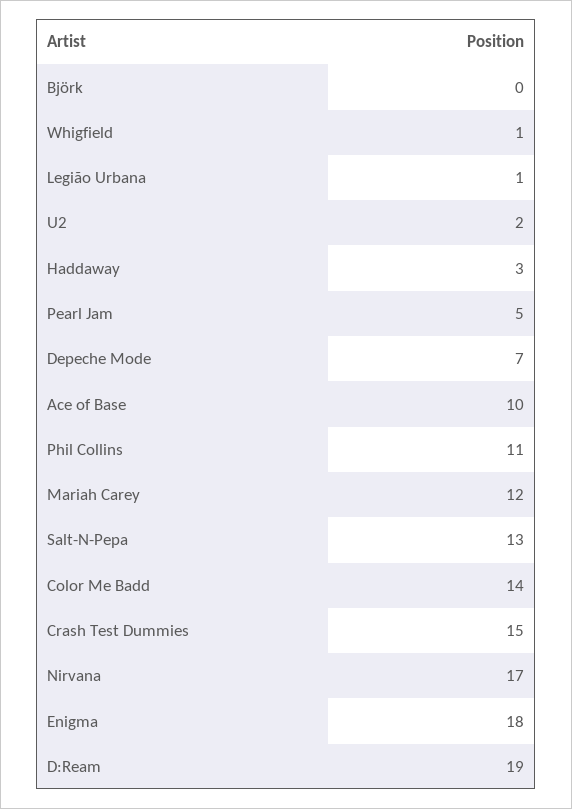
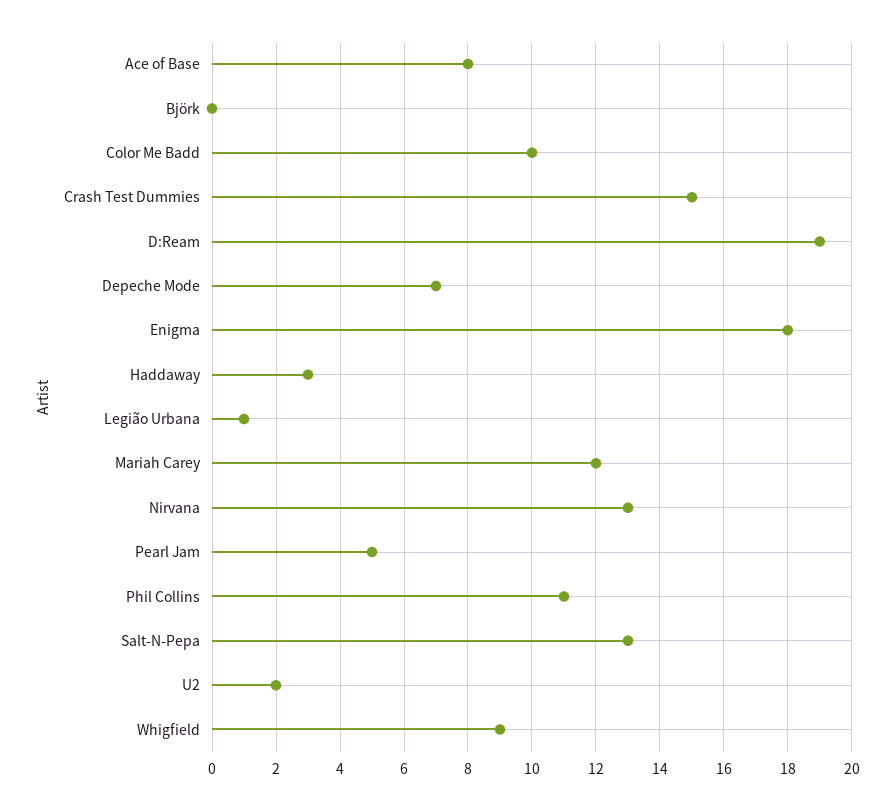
  {
    "Björk": 0,
-   "Whigfield": 1,
+   "Whigfield": 9,
    "Legião Urbana": 1,
    "U2": 2,
    "Haddaway": 3,
    "Pearl Jam": 5,
    "Depeche Mode": 7,
-   "Ace of Base": 10,
+   "Ace of Base": 8,
    "Phil Collins": 11,
    "Mariah Carey": 12,
    "Salt-N-Pepa": 13,
-   "Color Me Badd": 14,
+   "Color Me Badd": 10,
    "Crash Test Dummies": 15,
-   "Nirvana": 17,
+   "Nirvana": 13,
    "Enigma": 18,
    "D:Ream": 19
  }

